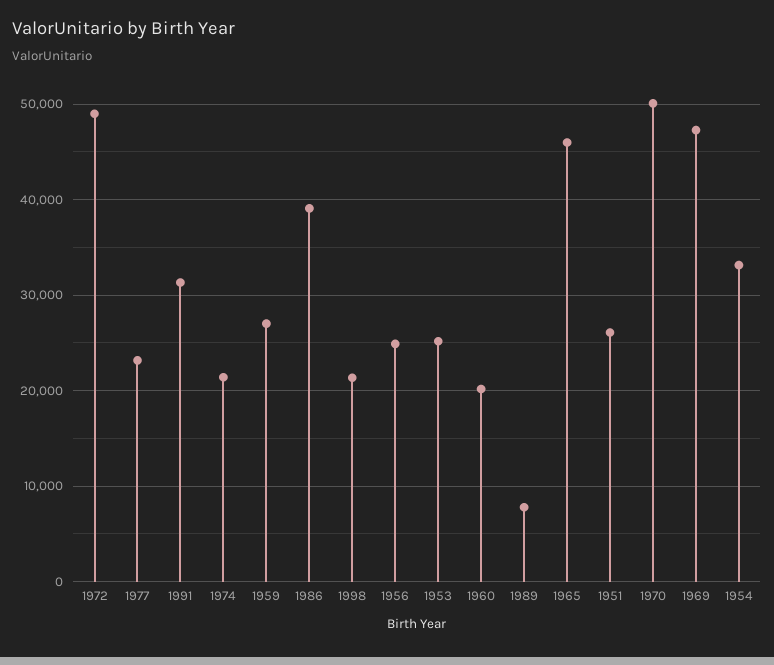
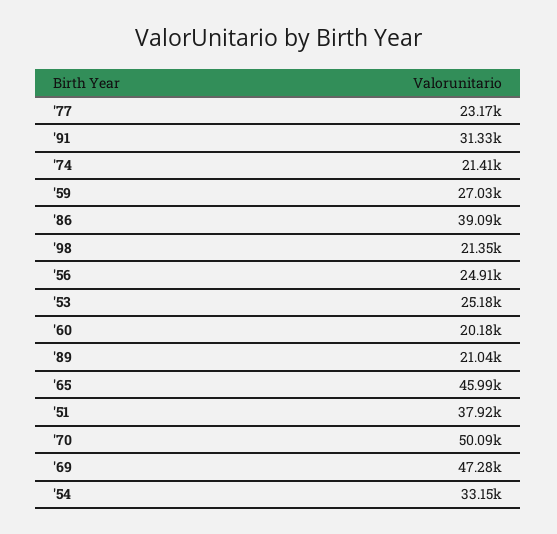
  {
-   "1972": 49000,
    "1977": 23170,
    "1991": 31330,
    "1974": 21410,
    "1959": 27030,
    "1986": 39090,
    "1998": 21350,
    "1956": 24910,
    "1953": 25180,
    "1960": 20180,
-   "1989": 8000,
+   "1989": 21040,
    "1965": 45990,
-   "1951": 26000,
+   "1951": 37920,
    "1970": 50090,
    "1969": 47280,
    "1954": 33150
  }

